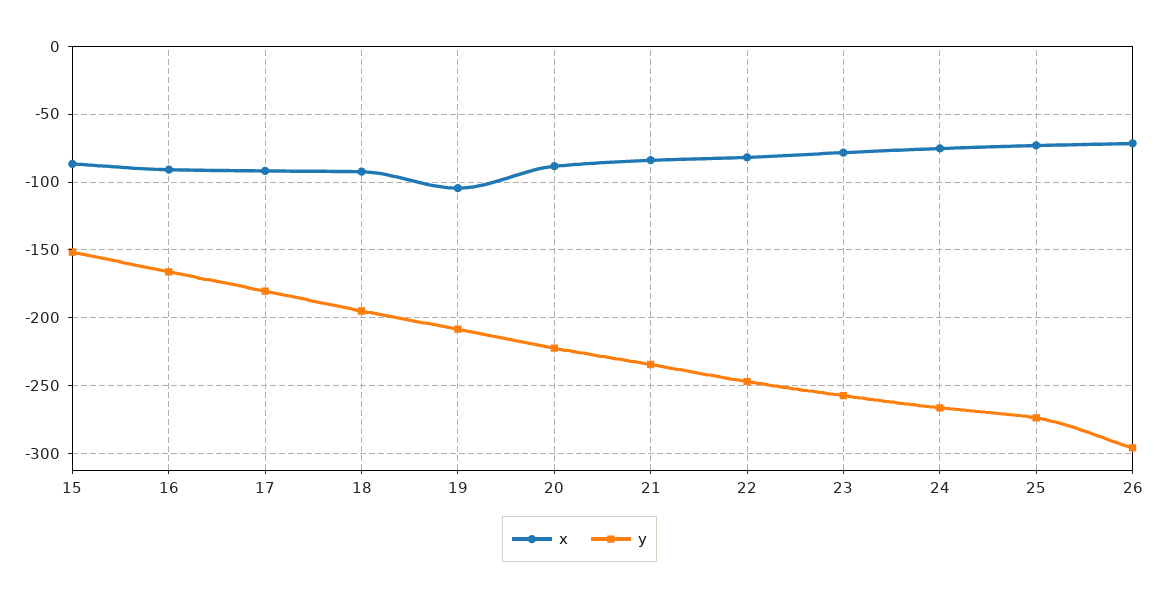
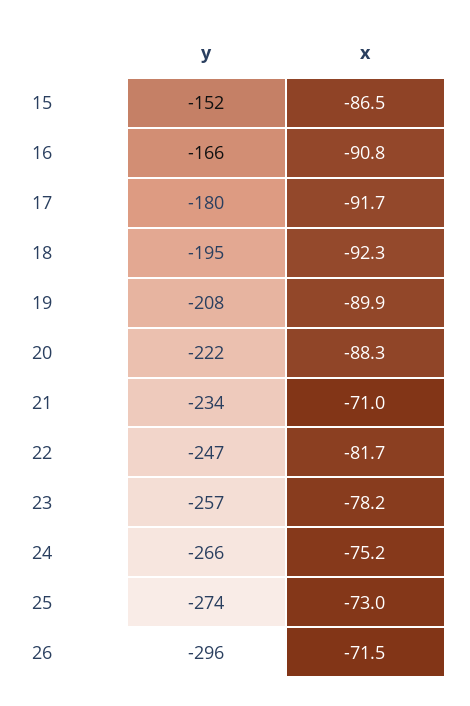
  {
    "x": {
      "15": -86.5,
      "16": -90.8,
      "17": -91.7,
      "18": -92.3,
-     "19": -105,
+     "19": -89.9,
      "20": -88.3,
-     "21": -85,
+     "21": -71,
      "22": -81.7,
      "23": -78.2,
      "24": -75.2,
      "25": -73,
      "26": -71.5
    },
    "y": {
      "15": -152,
      "16": -166,
      "17": -180,
      "18": -195,
      "19": -208,
      "20": -222,
      "21": -234,
      "22": -247,
      "23": -257,
      "24": -266,
      "25": -274,
      "26": -296
    }
  }

